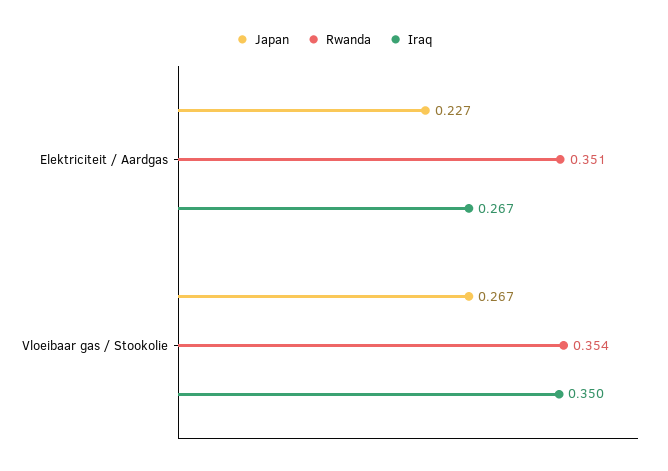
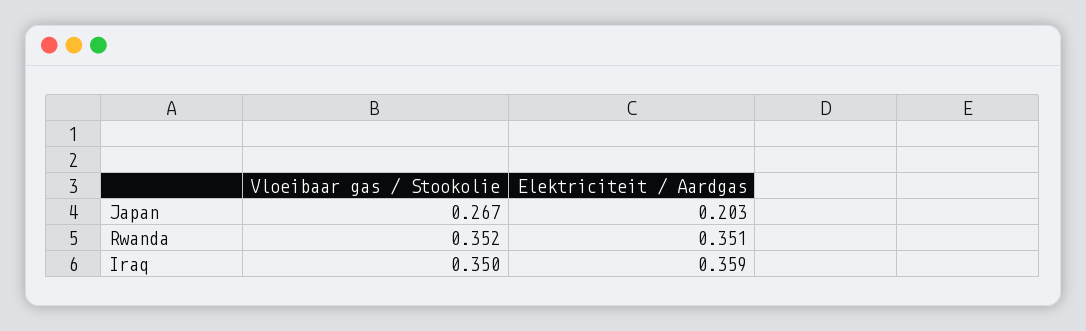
  {
    "Japan": {
-     "Elektriciteit / Aardgas": 0.227,
+     "Elektriciteit / Aardgas": 0.203,
      "Vloeibaar gas / Stookolie": 0.267
    },
    "Rwanda": {
      "Elektriciteit / Aardgas": 0.351,
-     "Vloeibaar gas / Stookolie": 0.354
+     "Vloeibaar gas / Stookolie": 0.352
    },
    "Iraq": {
-     "Elektriciteit / Aardgas": 0.267,
+     "Elektriciteit / Aardgas": 0.359,
      "Vloeibaar gas / Stookolie": 0.35
    }
  }

